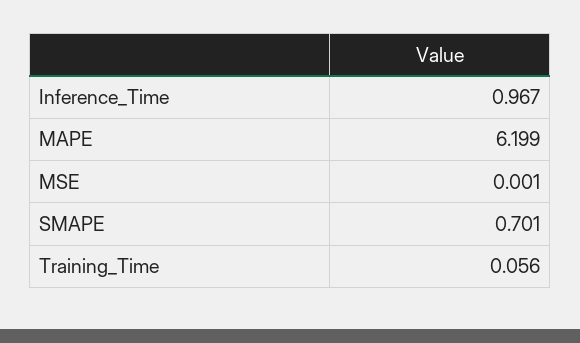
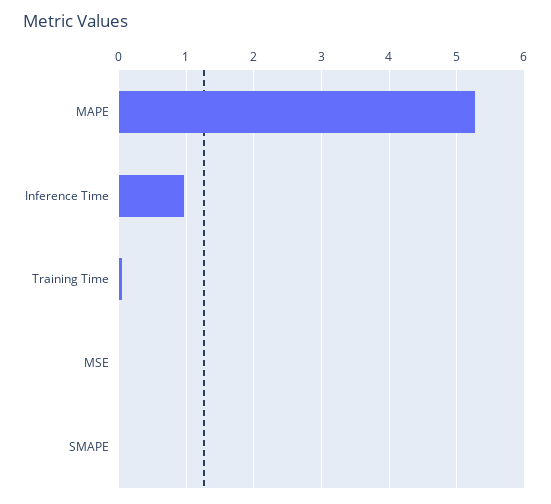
  {
    "Inference_Time": 0.967,
-   "MAPE": 6.199,
+   "MAPE": 5.3,
    "MSE": 0.001,
-   "SMAPE": 0.701,
+   "SMAPE": 0,
    "Training_Time": 0.056
  }

